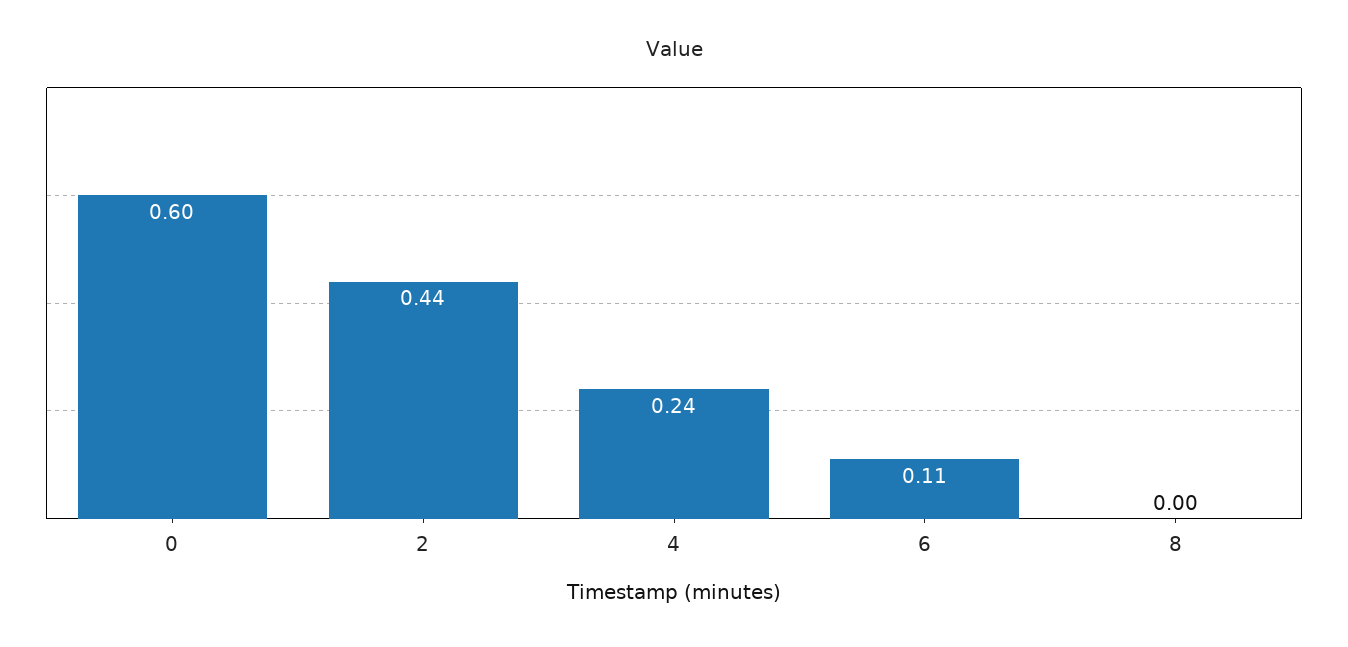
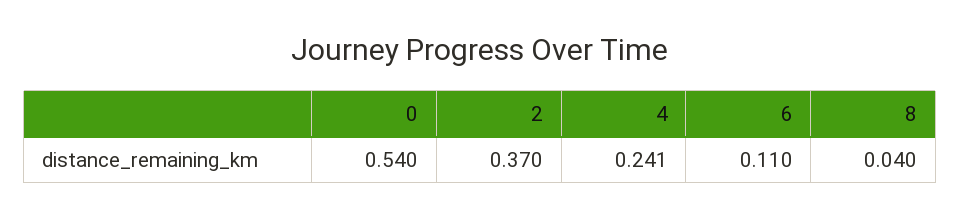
  {
-   "0": 0.6,
+   "0": 0.54,
-   "2": 0.44,
+   "2": 0.37,
    "4": 0.241,
    "6": 0.11,
-   "8": 0
+   "8": 0.04
  }

